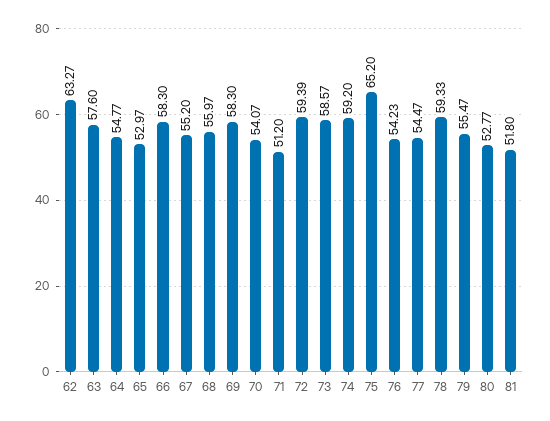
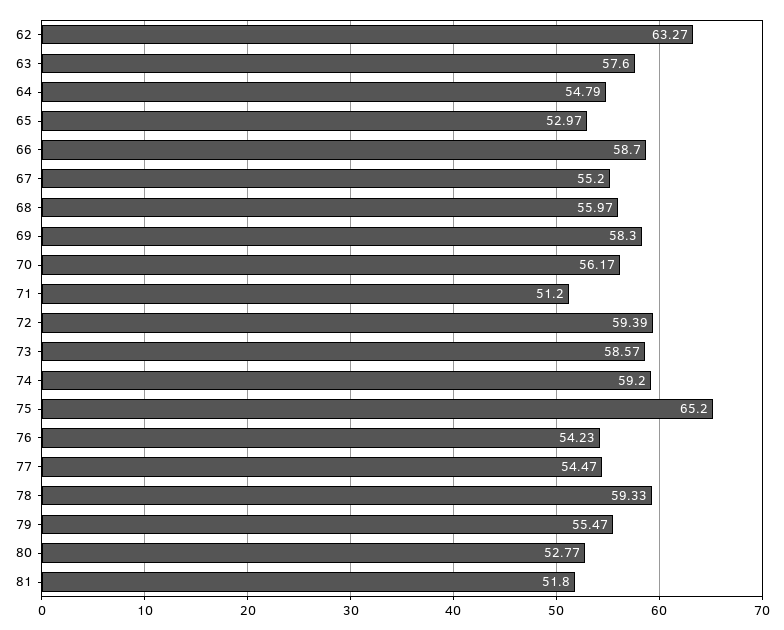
  {
    "62": 63.27,
    "63": 57.6,
-   "64": 54.77,
+   "64": 54.79,
    "65": 52.97,
-   "66": 58.3,
+   "66": 58.7,
    "67": 55.2,
    "68": 55.97,
    "69": 58.3,
-   "70": 54.07,
+   "70": 56.17,
    "71": 51.2,
    "72": 59.39,
    "73": 58.57,
    "74": 59.2,
    "75": 65.2,
    "76": 54.23,
    "77": 54.47,
    "78": 59.33,
    "79": 55.47,
    "80": 52.77,
    "81": 51.8
  }

